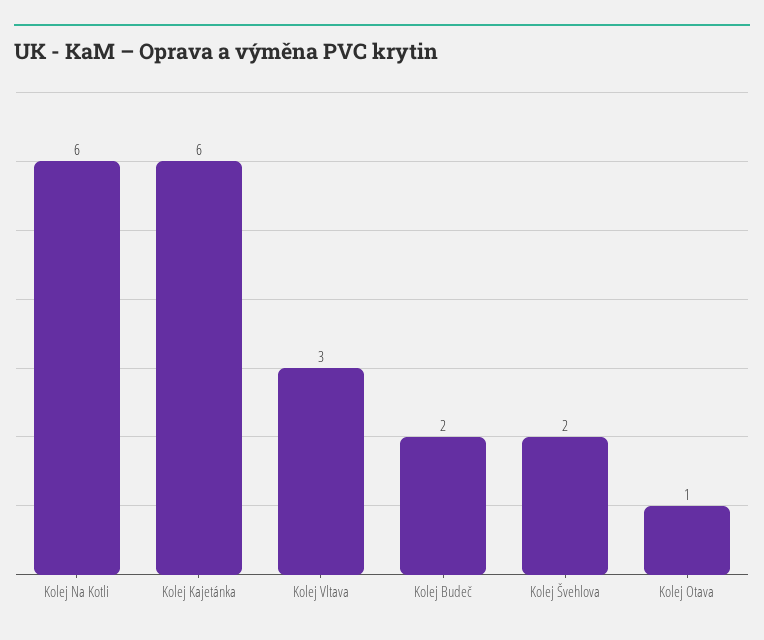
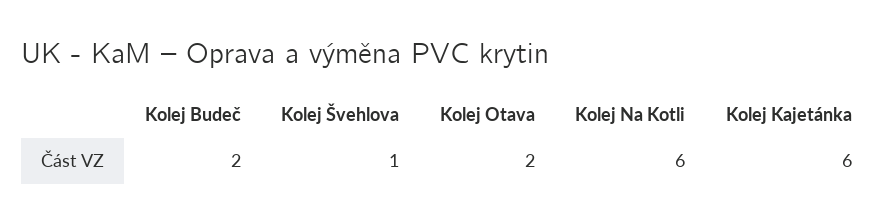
  {
    "Kolej Na Kotli": 6,
    "Kolej Kajetánka": 6,
-   "Kolej Vltava": 3,
    "Kolej Budeč": 2,
-   "Kolej Švehlova": 2,
+   "Kolej Švehlova": 1,
-   "Kolej Otava": 1
+   "Kolej Otava": 2
  }

